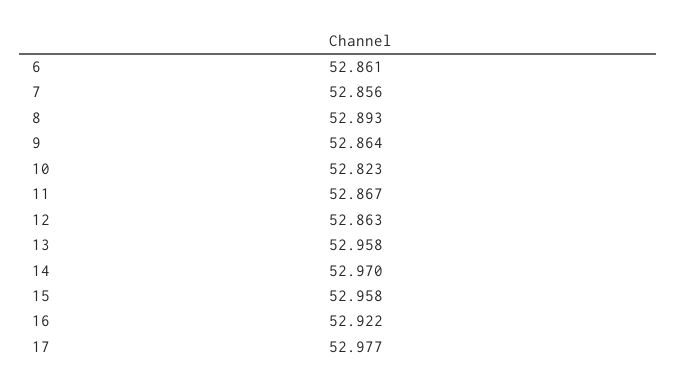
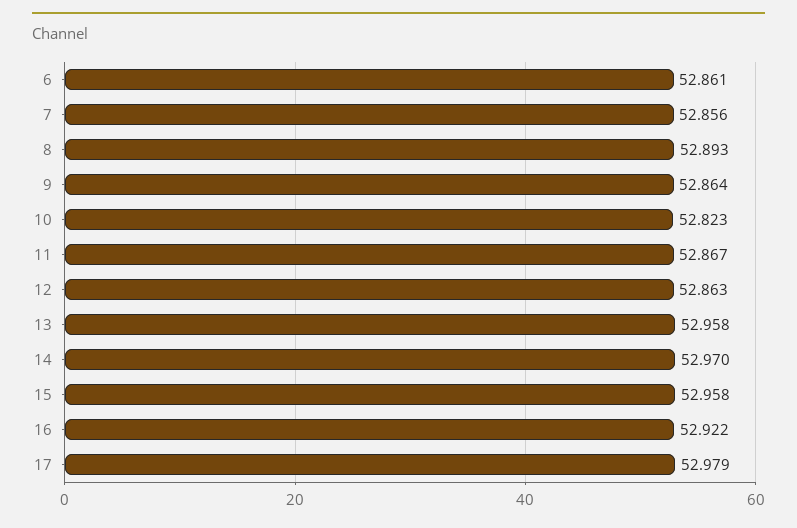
  {
    "6": 52.861,
    "7": 52.856,
    "8": 52.893,
    "9": 52.864,
    "10": 52.823,
    "11": 52.867,
    "12": 52.863,
    "13": 52.958,
    "14": 52.97,
    "15": 52.958,
    "16": 52.922,
-   "17": 52.977
+   "17": 52.979
  }

